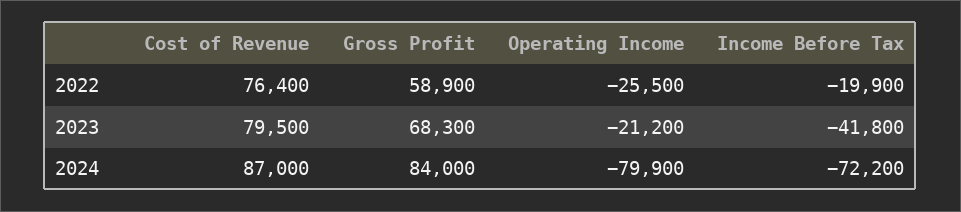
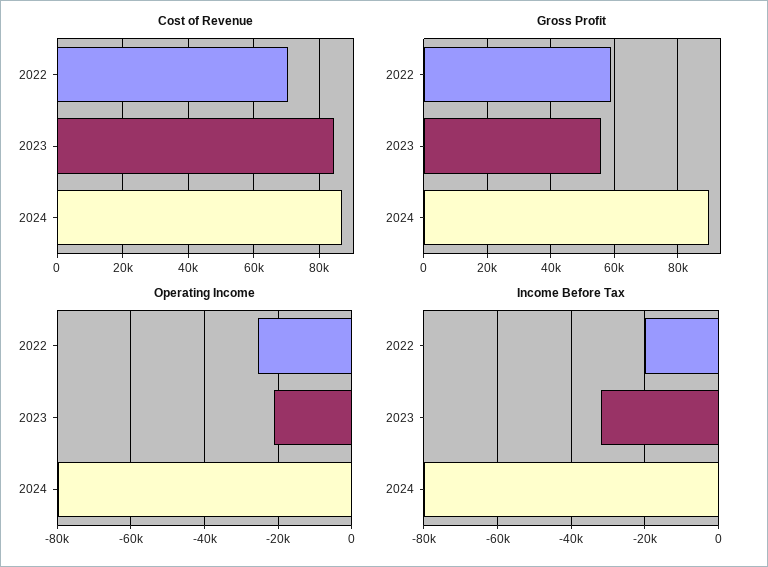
  {
    "Cost of Revenue": {
-     "2022": 76400,
+     "2022": 70000,
-     "2023": 79500,
+     "2023": 84000,
      "2024": 87000
    },
    "Gross Profit": {
      "2022": 58900,
-     "2023": 68300,
+     "2023": 56000,
-     "2024": 84000
+     "2024": 90000
    },
    "Operating Income": {
      "2022": -25500,
      "2023": -21200,
      "2024": -79900
    },
    "Income Before Tax": {
      "2022": -19900,
-     "2023": -41800,
+     "2023": -32000,
-     "2024": -72200
+     "2024": -80000
    }
  }

